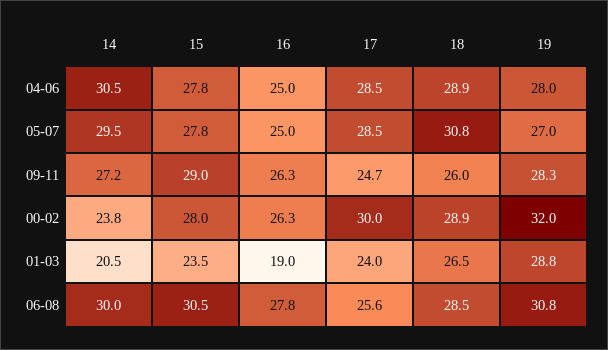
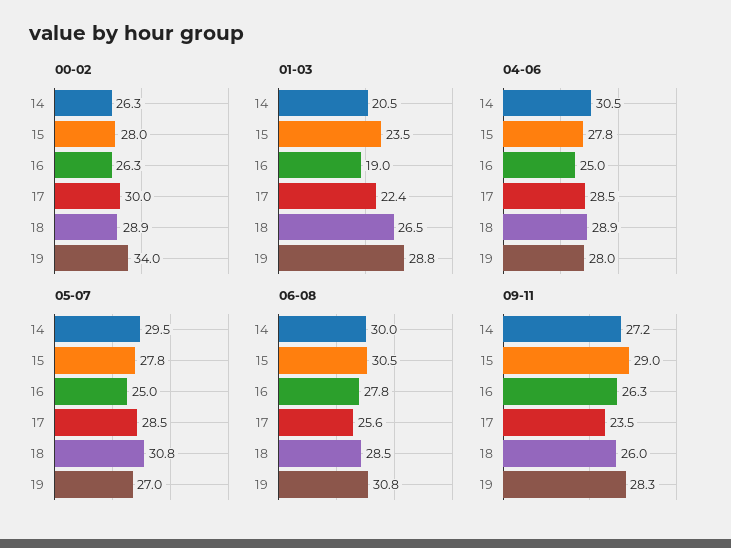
  {
    "04-06": {
      "14": 30.5,
      "15": 27.8,
      "16": 25,
      "17": 28.5,
      "18": 28.9,
      "19": 28
    },
    "05-07": {
      "14": 29.5,
      "15": 27.8,
      "16": 25,
      "17": 28.5,
      "18": 30.8,
      "19": 27
    },
    "09-11": {
      "14": 27.2,
      "15": 29,
      "16": 26.3,
-     "17": 24.7,
+     "17": 23.5,
      "18": 26,
      "19": 28.3
    },
    "00-02": {
-     "14": 23.8,
+     "14": 26.3,
      "15": 28,
      "16": 26.3,
      "17": 30,
      "18": 28.9,
-     "19": 32
+     "19": 34
    },
    "01-03": {
      "14": 20.5,
      "15": 23.5,
      "16": 19,
-     "17": 24,
+     "17": 22.4,
      "18": 26.5,
      "19": 28.8
    },
    "06-08": {
      "14": 30,
      "15": 30.5,
      "16": 27.8,
      "17": 25.6,
      "18": 28.5,
      "19": 30.8
    }
  }

